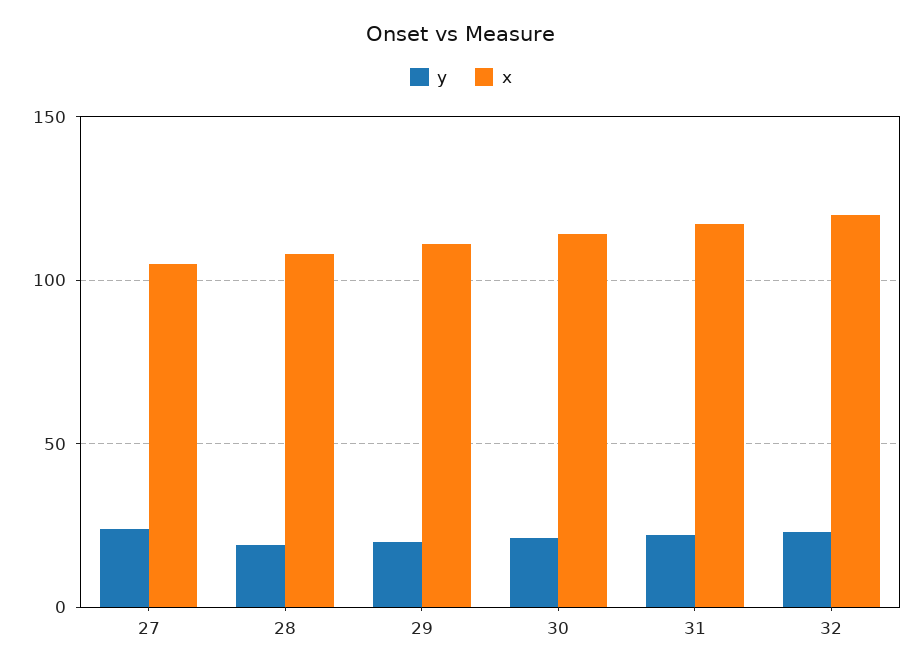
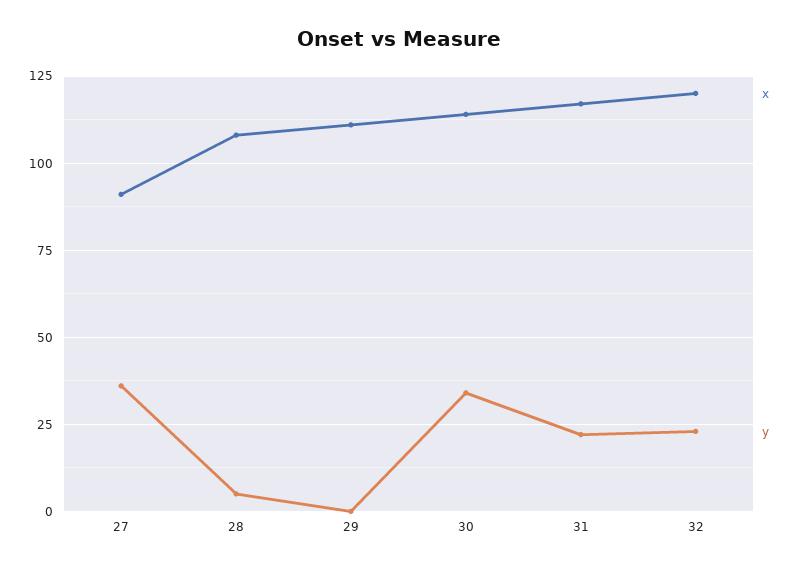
  {
    "y": {
-     "27": 25,
+     "27": 35,
-     "28": 20,
+     "28": 5,
-     "29": 20,
+     "29": 0,
-     "30": 20,
+     "30": 35,
      "31": 20,
      "32": 25
    },
    "x": {
-     "27": 105,
+     "27": 90,
      "28": 110,
      "29": 110,
      "30": 115,
      "31": 115,
      "32": 120
    }
  }

